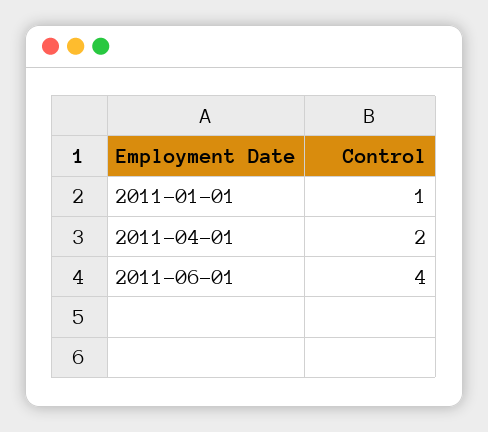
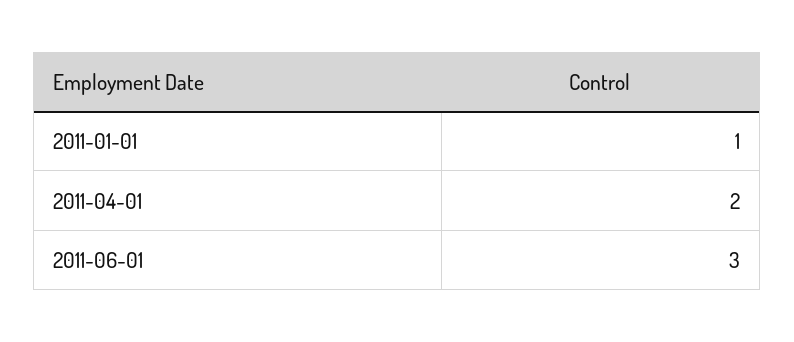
  {
    "2011-01-01": 1,
    "2011-04-01": 2,
-   "2011-06-01": 4
+   "2011-06-01": 3
  }

